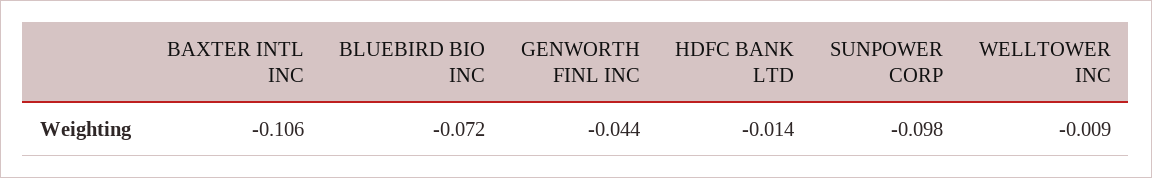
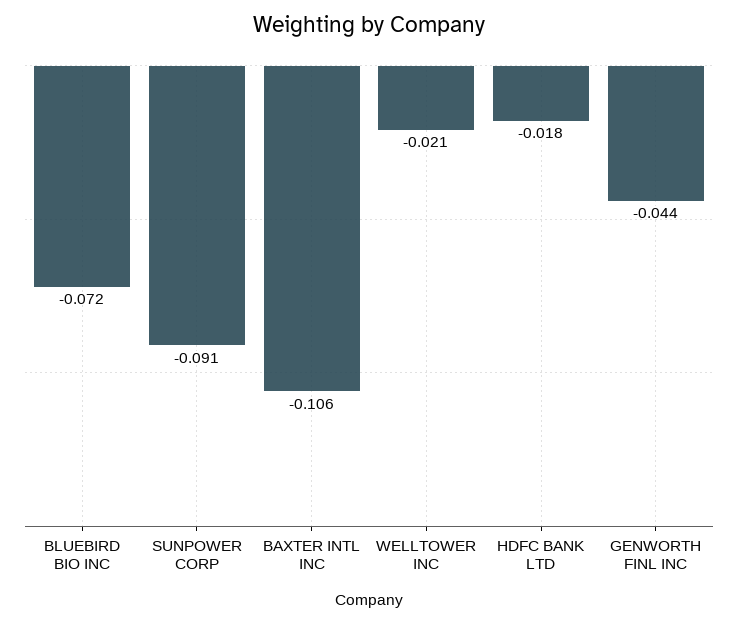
  {
    "BAXTER INTL INC": -0.106,
    "BLUEBIRD BIO INC": -0.072,
    "GENWORTH FINL INC": -0.044,
-   "HDFC BANK LTD": -0.014,
+   "HDFC BANK LTD": -0.018,
-   "SUNPOWER CORP": -0.098,
+   "SUNPOWER CORP": -0.091,
-   "WELLTOWER INC": -0.009
+   "WELLTOWER INC": -0.021
  }

